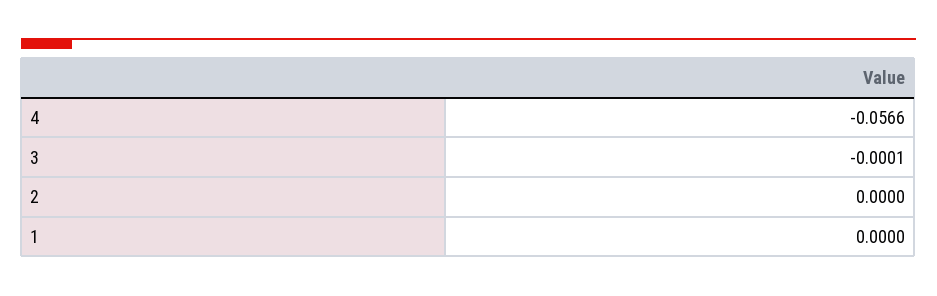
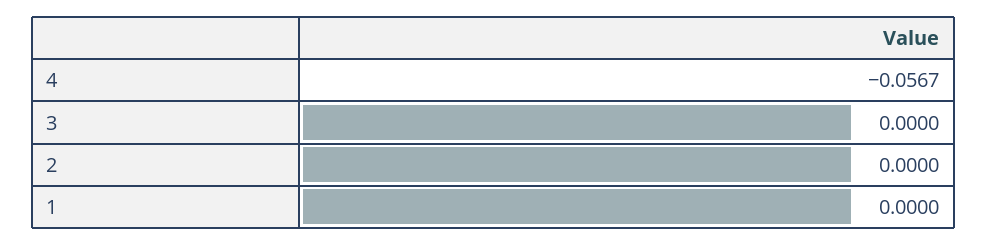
  {
-   "4": -0.0566,
+   "4": -0.0567,
-   "3": -0.0001,
+   "3": 0,
    "2": 0,
    "1": 0
  }

